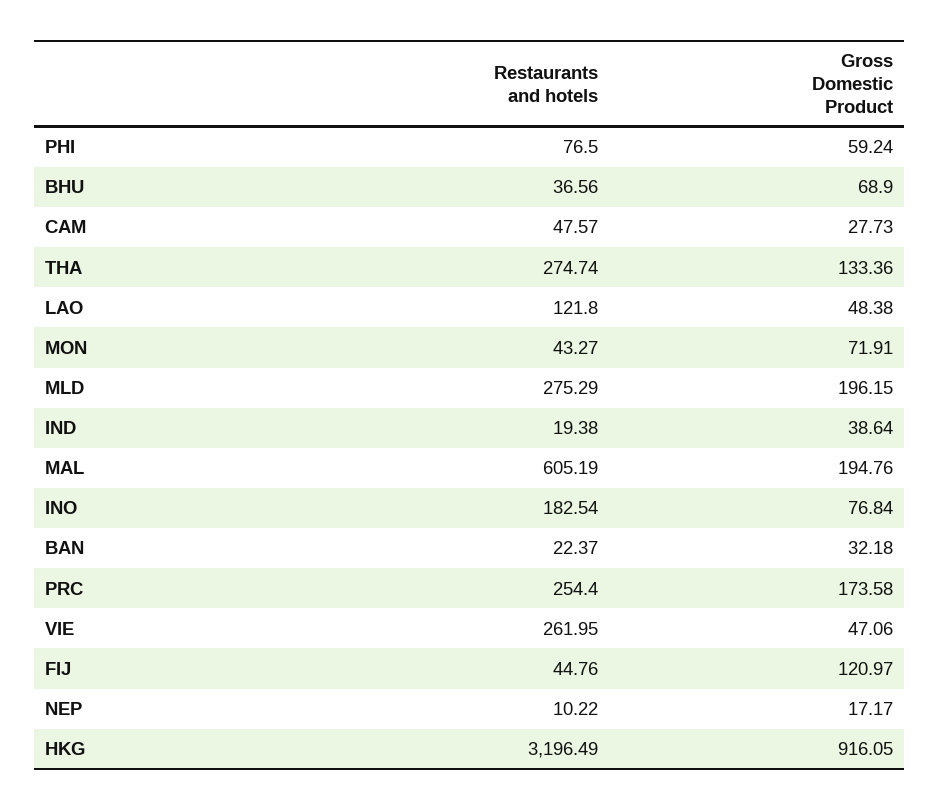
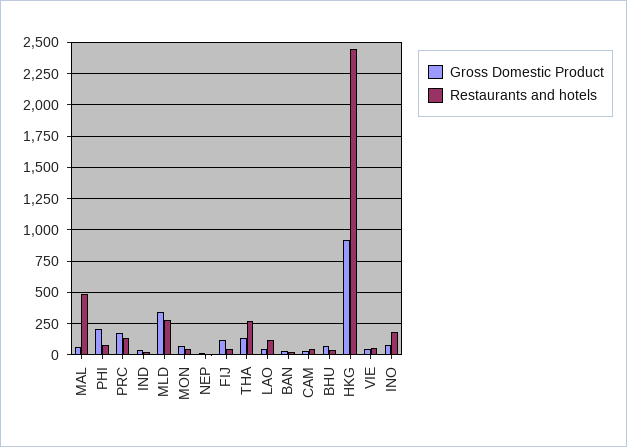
  {
    "Restaurants and hotels": {
      "PHI": 76.5,
      "BHU": 36.56,
      "CAM": 47.57,
      "THA": 274.74,
      "LAO": 121.8,
      "MON": 43.27,
      "MLD": 275.29,
      "IND": 19.38,
-     "MAL": 605.19,
+     "MAL": 500,
      "INO": 182.54,
      "BAN": 22.37,
-     "PRC": 254.4,
+     "PRC": 150,
-     "VIE": 261.95,
+     "VIE": 50,
      "FIJ": 44.76,
      "NEP": 10.22,
-     "HKG": 3196.49
+     "HKG": 2450
    },
    "Gross Domestic Product": {
-     "PHI": 59.24,
+     "PHI": 200,
      "BHU": 68.9,
      "CAM": 27.73,
      "THA": 133.36,
      "LAO": 48.38,
      "MON": 71.91,
-     "MLD": 196.15,
+     "MLD": 350,
      "IND": 38.64,
-     "MAL": 194.76,
+     "MAL": 50,
      "INO": 76.84,
      "BAN": 32.18,
      "PRC": 173.58,
      "VIE": 47.06,
      "FIJ": 120.97,
      "NEP": 17.17,
      "HKG": 916.05
    }
  }

